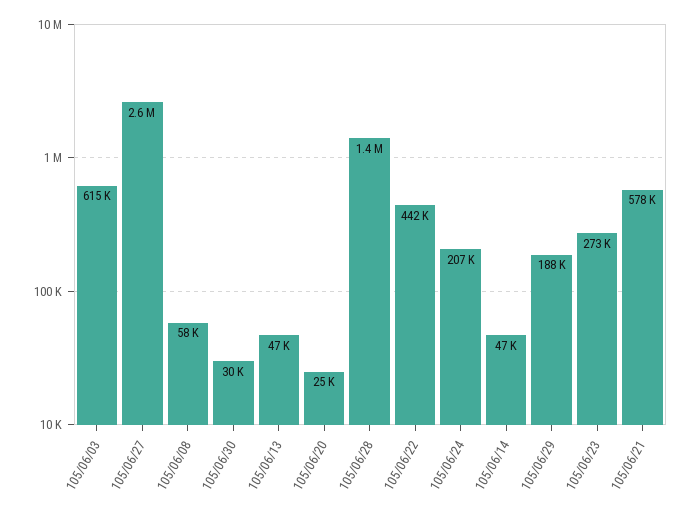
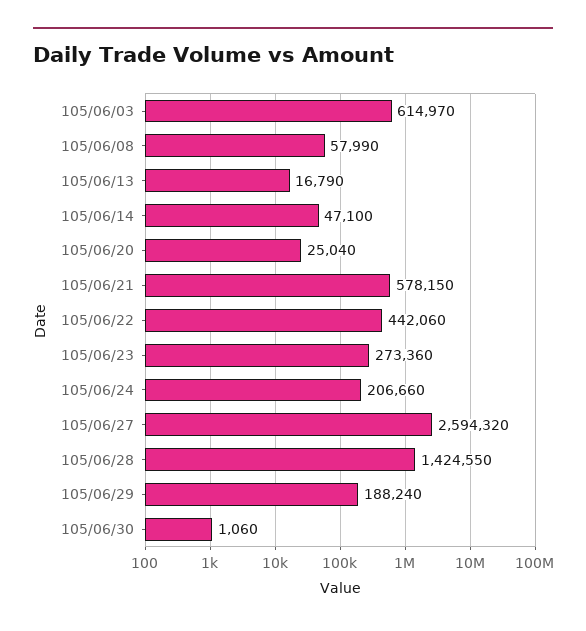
  {
    "105/06/03": 614970,
    "105/06/27": 2594320,
    "105/06/08": 57990,
-   "105/06/30": 30000,
+   "105/06/30": 1060,
-   "105/06/13": 47000,
+   "105/06/13": 16790,
    "105/06/20": 25040,
    "105/06/28": 1424550,
    "105/06/22": 442060,
    "105/06/24": 206660,
    "105/06/14": 47100,
    "105/06/29": 188240,
    "105/06/23": 273360,
    "105/06/21": 578150
  }

